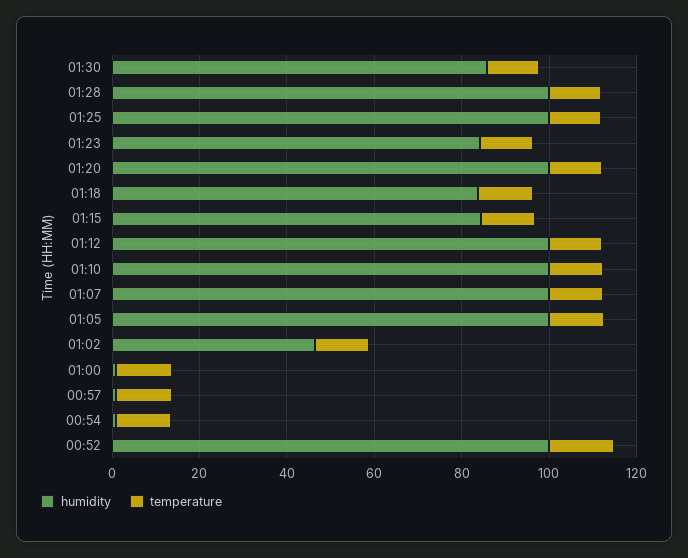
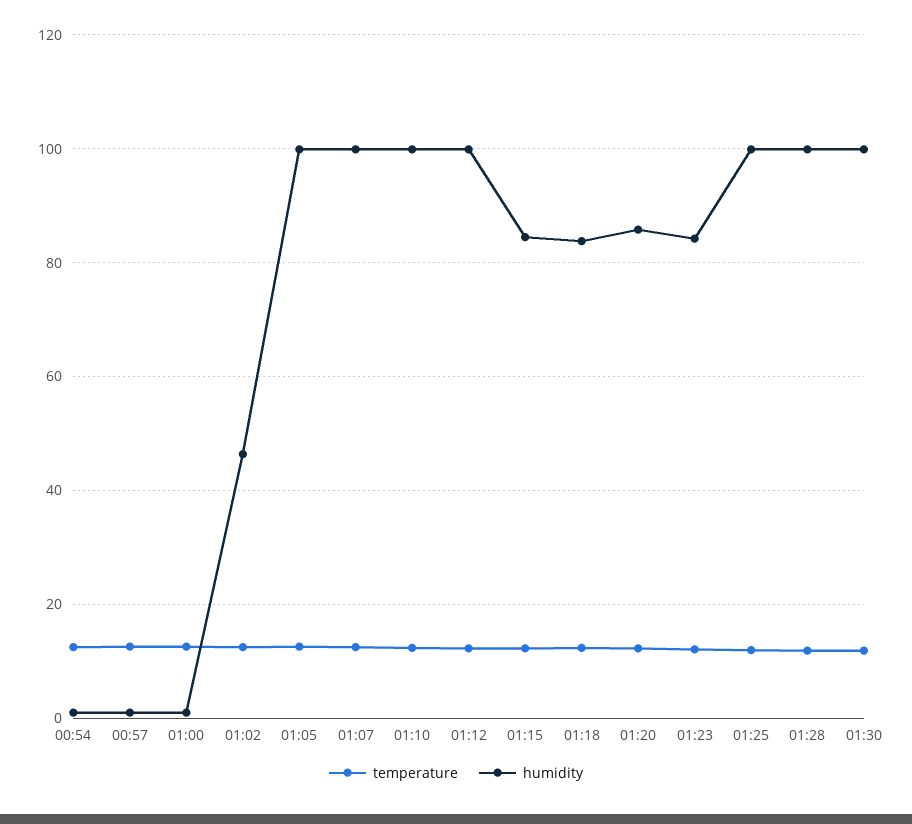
  {
    "humidity": {
-     "01:30": 85,
+     "01:30": 100,
      "01:28": 100,
      "01:25": 100,
      "01:23": 84,
-     "01:20": 100,
+     "01:20": 86,
      "01:18": 84,
      "01:15": 84,
      "01:12": 100,
      "01:10": 100,
      "01:07": 100,
      "01:05": 100,
      "01:02": 46,
      "01:00": 2,
      "00:57": 2,
-     "00:54": 2,
+     "00:54": 2
-     "00:52": 100
    },
    "temperature": {
      "01:30": 12,
      "01:28": 12,
      "01:25": 12,
      "01:23": 12,
      "01:20": 12,
      "01:18": 12,
      "01:15": 12,
      "01:12": 12,
      "01:10": 12,
      "01:07": 12,
      "01:05": 12,
      "01:02": 12,
      "01:00": 12,
      "00:57": 12,
-     "00:54": 12,
+     "00:54": 12
-     "00:52": 15
    }
  }

